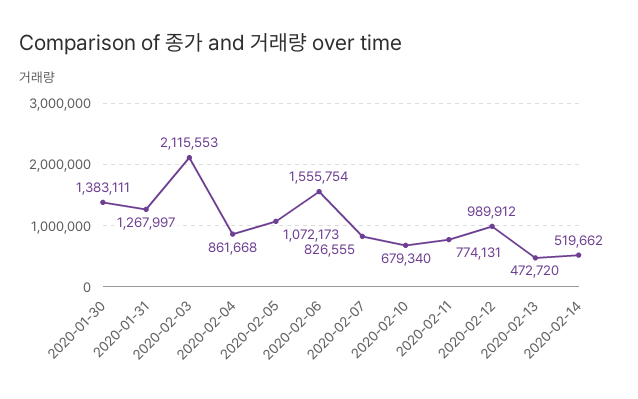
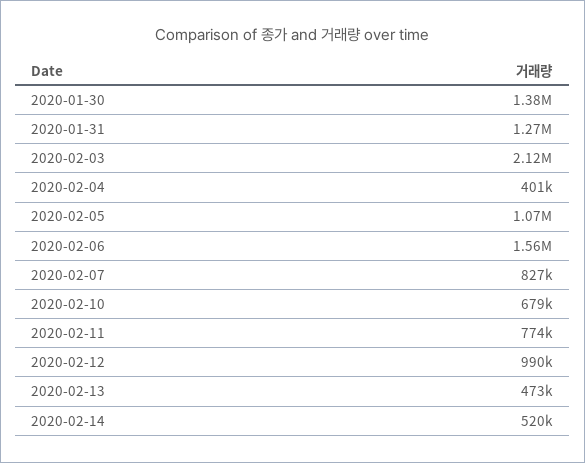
  {
    "2020-01-30": 1383111,
    "2020-01-31": 1267997,
    "2020-02-03": 2115553,
-   "2020-02-04": 861668,
+   "2020-02-04": 401000,
    "2020-02-05": 1072173,
    "2020-02-06": 1555754,
    "2020-02-07": 826555,
    "2020-02-10": 679340,
    "2020-02-11": 774131,
    "2020-02-12": 989912,
    "2020-02-13": 472720,
    "2020-02-14": 519662
  }

